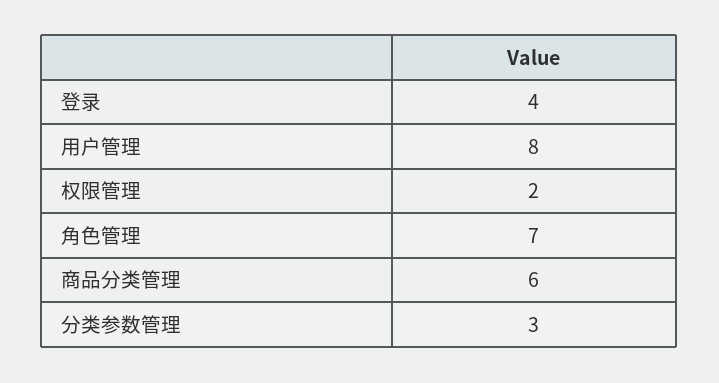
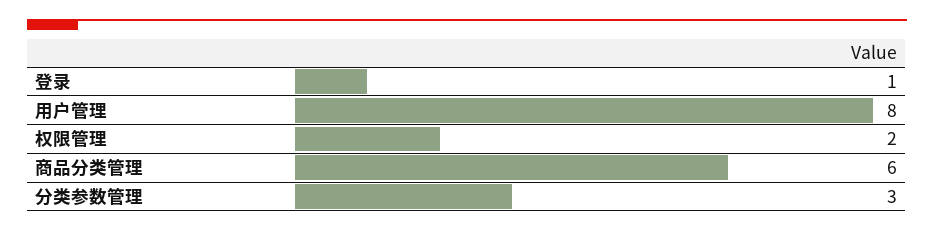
  {
-   "登录": 4,
+   "登录": 1,
    "用户管理": 8,
    "权限管理": 2,
-   "角色管理": 7,
    "商品分类管理": 6,
    "分类参数管理": 3
  }

